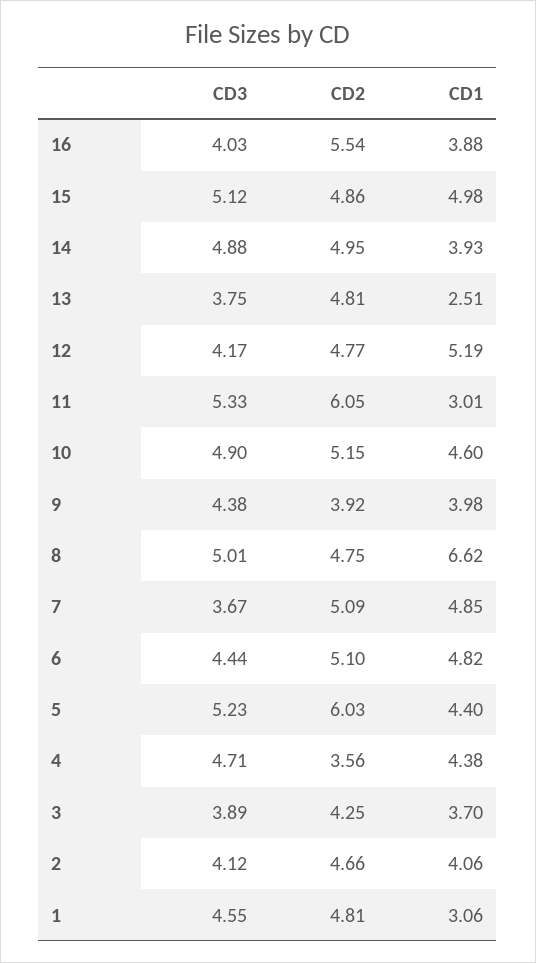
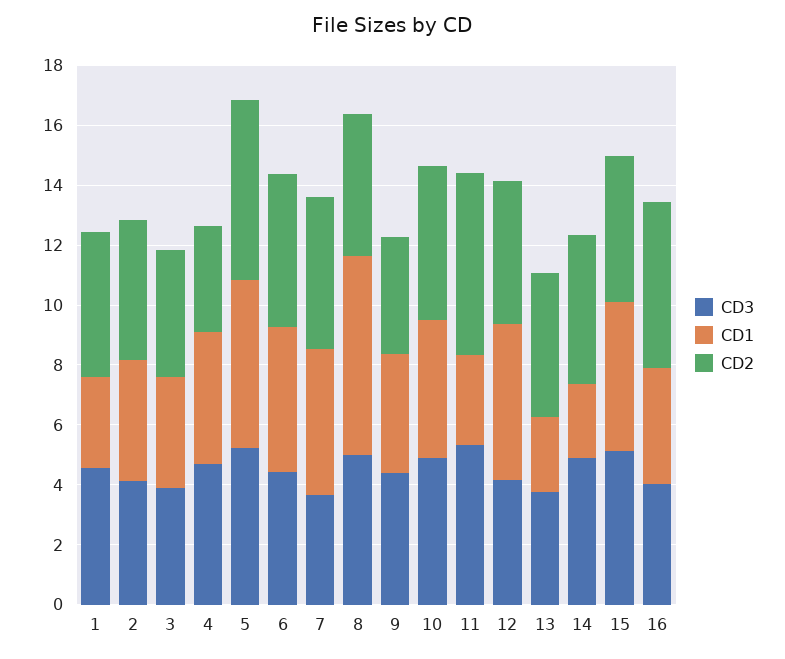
  {
    "CD3": {
      "16": 4.03,
      "15": 5.12,
      "14": 4.88,
      "13": 3.75,
      "12": 4.17,
      "11": 5.33,
      "10": 4.9,
      "9": 4.38,
      "8": 5.01,
      "7": 3.67,
      "6": 4.44,
      "5": 5.23,
      "4": 4.71,
      "3": 3.89,
      "2": 4.12,
      "1": 4.55
    },
    "CD2": {
      "16": 5.54,
      "15": 4.86,
      "14": 4.95,
      "13": 4.81,
      "12": 4.77,
      "11": 6.05,
      "10": 5.15,
      "9": 3.92,
      "8": 4.75,
      "7": 5.09,
      "6": 5.1,
      "5": 6.03,
      "4": 3.56,
      "3": 4.25,
      "2": 4.66,
      "1": 4.81
    },
    "CD1": {
      "16": 3.88,
      "15": 4.98,
-     "14": 3.93,
+     "14": 2.5,
      "13": 2.51,
      "12": 5.19,
      "11": 3.01,
      "10": 4.6,
      "9": 3.98,
      "8": 6.62,
      "7": 4.85,
      "6": 4.82,
-     "5": 4.4,
+     "5": 5.5,
      "4": 4.38,
      "3": 3.7,
      "2": 4.06,
      "1": 3.06
    }
  }

